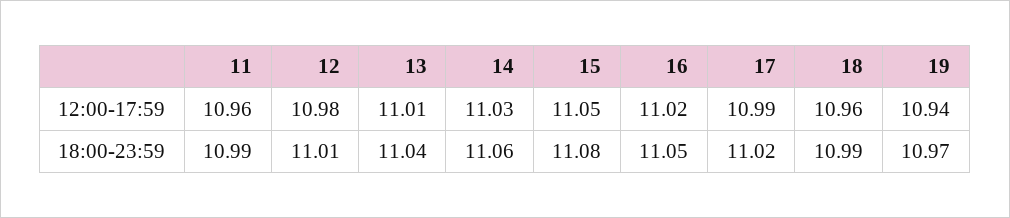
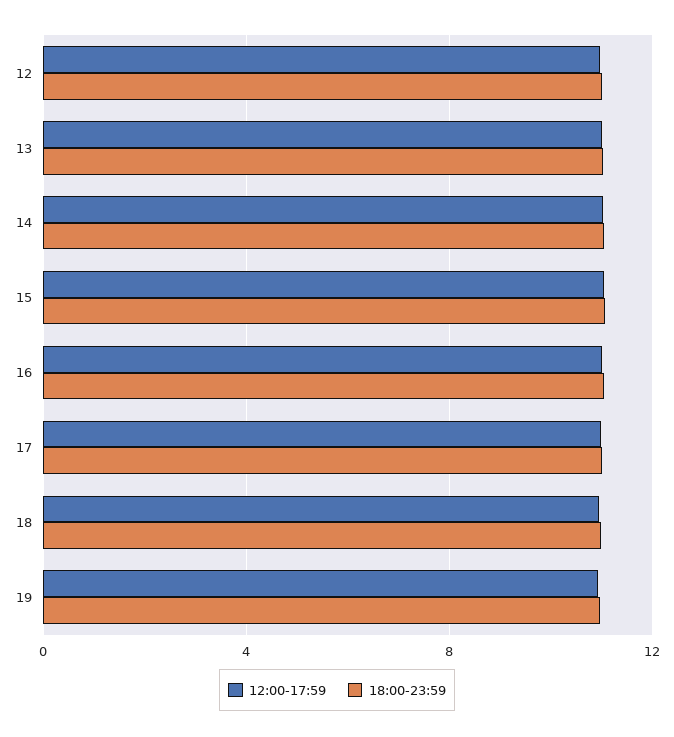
  {
    "12:00-17:59": {
-     "11": 10.96,
      "12": 10.98,
      "13": 11.01,
      "14": 11.03,
      "15": 11.05,
      "16": 11.02,
      "17": 10.99,
      "18": 10.96,
      "19": 10.94
    },
    "18:00-23:59": {
-     "11": 10.99,
      "12": 11.01,
      "13": 11.04,
      "14": 11.06,
      "15": 11.08,
      "16": 11.05,
      "17": 11.02,
      "18": 10.99,
      "19": 10.97
    }
  }

